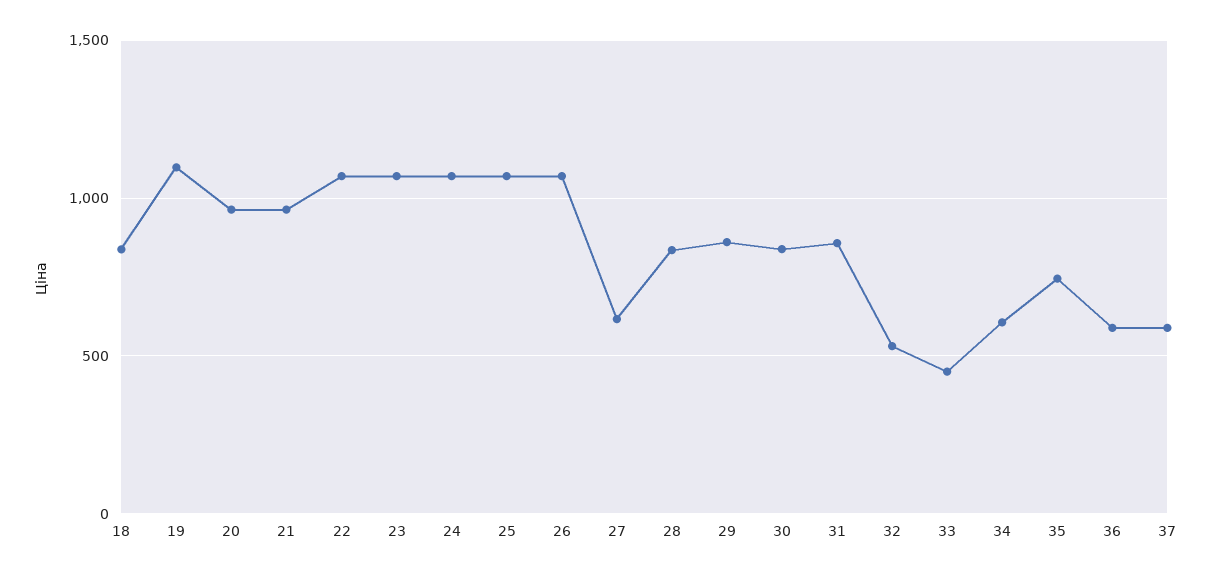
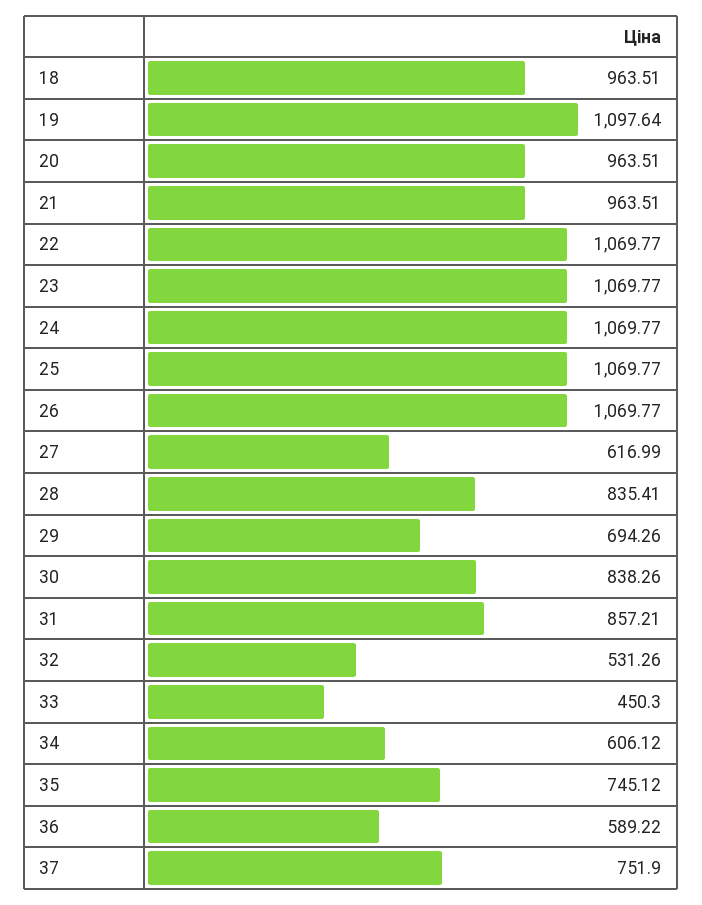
  {
-   "18": 850,
+   "18": 963.51,
    "19": 1097.64,
    "20": 963.51,
    "21": 963.51,
    "22": 1069.77,
    "23": 1069.77,
    "24": 1069.77,
    "25": 1069.77,
    "26": 1069.77,
    "27": 616.99,
    "28": 835.41,
-   "29": 850,
+   "29": 694.26,
    "30": 838.26,
    "31": 857.21,
    "32": 531.26,
    "33": 450.3,
    "34": 606.12,
    "35": 745.12,
    "36": 589.22,
-   "37": 600
+   "37": 751.9
  }

